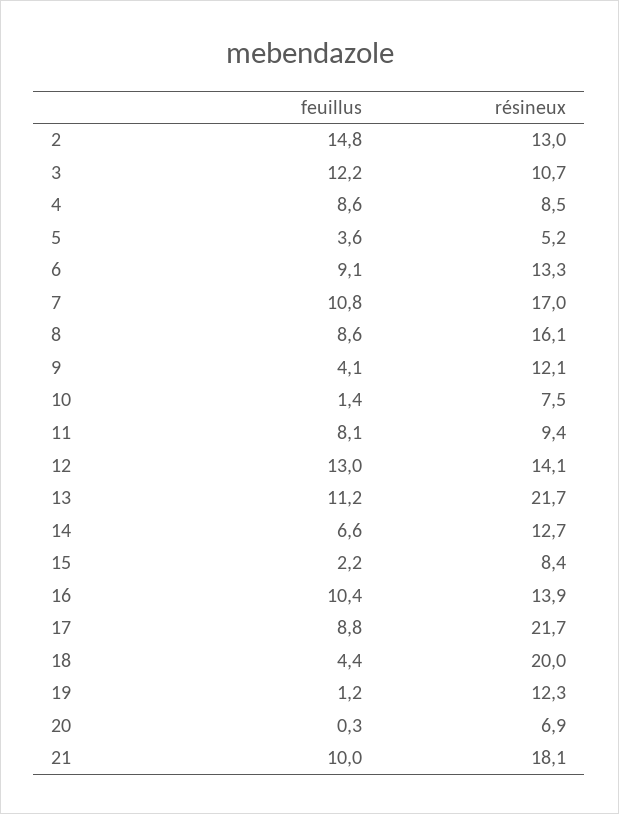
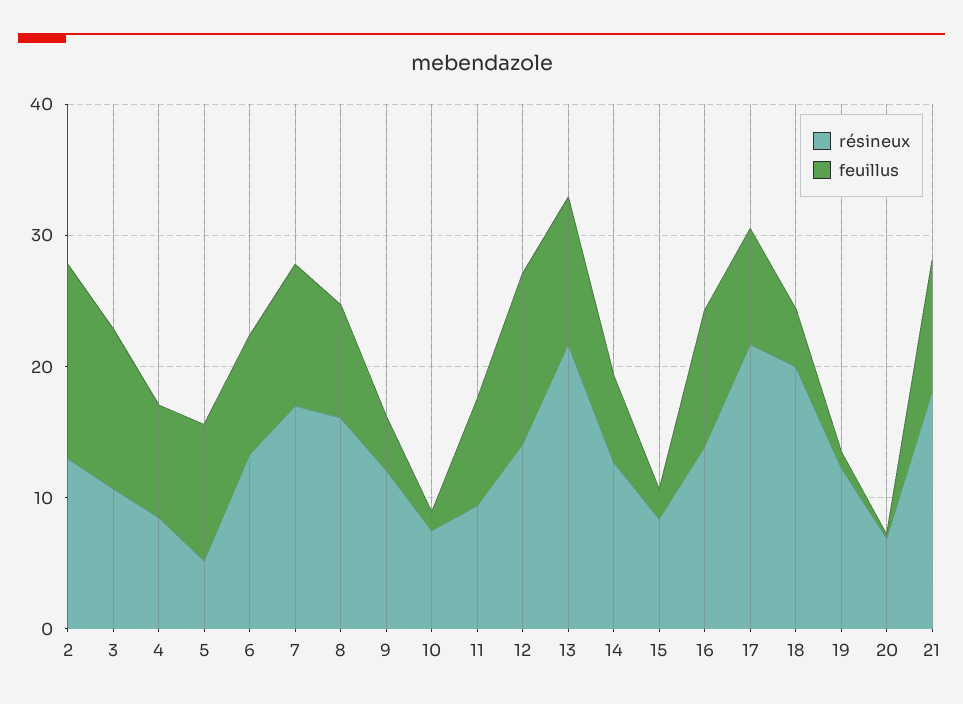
  {
    "feuillus": {
      "2": 14.8,
      "3": 12.2,
      "4": 8.6,
-     "5": 3.6,
+     "5": 10,
      "6": 9.1,
      "7": 10.8,
      "8": 8.6,
      "9": 4.1,
      "10": 1.4,
      "11": 8.1,
      "12": 13,
      "13": 11.2,
      "14": 6.6,
      "15": 2.2,
      "16": 10.4,
      "17": 8.8,
      "18": 4.4,
      "19": 1.2,
      "20": 0.3,
      "21": 10
    },
    "résineux": {
      "2": 13,
      "3": 10.7,
      "4": 8.5,
      "5": 5.2,
      "6": 13.3,
      "7": 17,
      "8": 16.1,
      "9": 12.1,
      "10": 7.5,
      "11": 9.4,
      "12": 14.1,
      "13": 21.7,
      "14": 12.7,
      "15": 8.4,
      "16": 13.9,
      "17": 21.7,
      "18": 20,
      "19": 12.3,
      "20": 6.9,
      "21": 18.1
    }
  }

